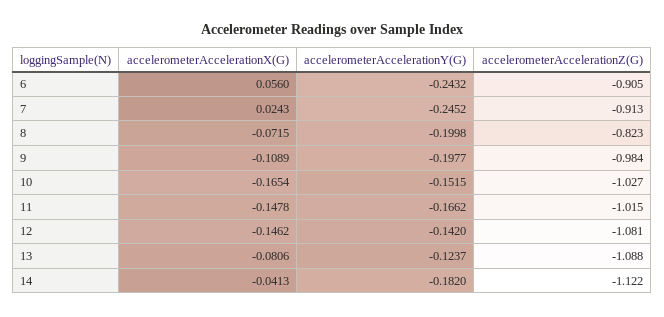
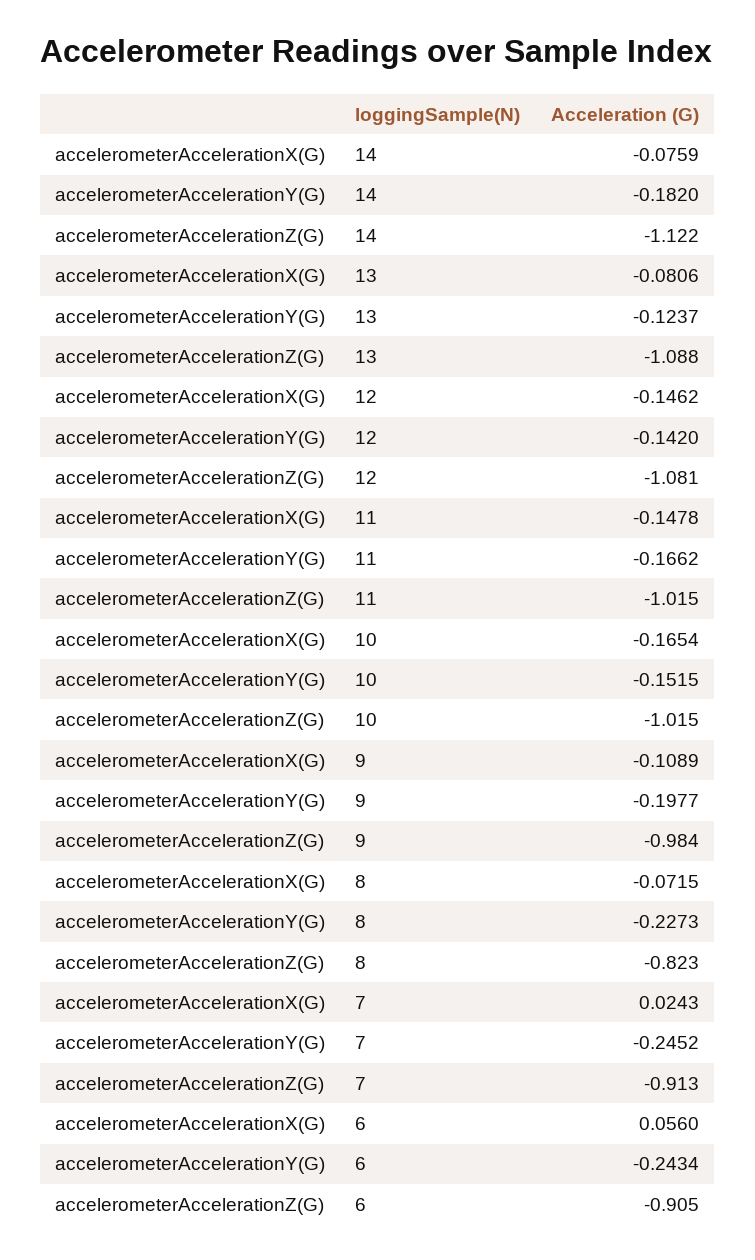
  {
    "accelerometerAccelerationX(G)": {
      "6": 0.056,
      "7": 0.0243,
      "8": -0.0715,
      "9": -0.1089,
      "10": -0.1654,
      "11": -0.1478,
      "12": -0.1462,
      "13": -0.0806,
-     "14": -0.0413
+     "14": -0.0759
    },
    "accelerometerAccelerationY(G)": {
-     "6": -0.2432,
+     "6": -0.2434,
      "7": -0.2452,
-     "8": -0.1998,
+     "8": -0.2273,
      "9": -0.1977,
      "10": -0.1515,
      "11": -0.1662,
      "12": -0.142,
      "13": -0.1237,
      "14": -0.182
    },
    "accelerometerAccelerationZ(G)": {
      "6": -0.905,
      "7": -0.913,
      "8": -0.823,
      "9": -0.984,
-     "10": -1.027,
+     "10": -1.015,
      "11": -1.015,
      "12": -1.081,
      "13": -1.088,
      "14": -1.122
    }
  }

